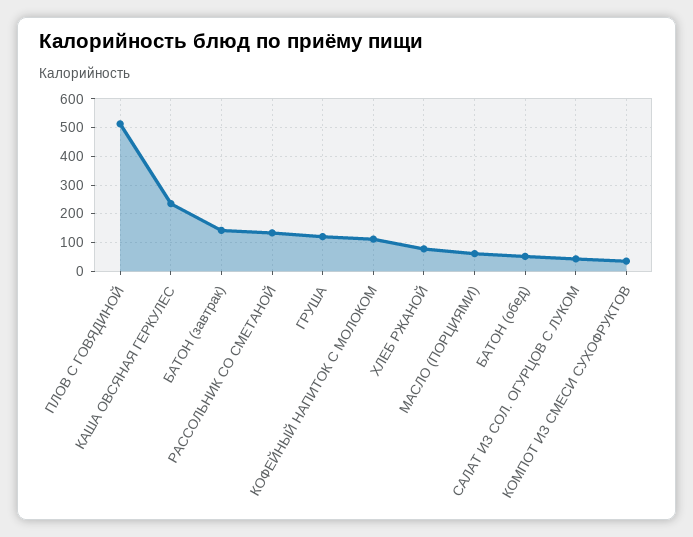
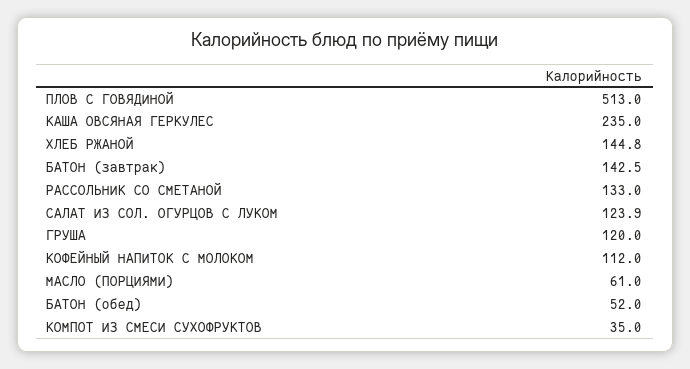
  {
    "ПЛОВ С ГОВЯДИНОЙ": 513,
    "КАША ОВСЯНАЯ ГЕРКУЛЕС": 235,
    "БАТОН (завтрак)": 142.5,
    "РАССОЛЬНИК СО СМЕТАНОЙ": 133,
    "ГРУША": 120,
    "КОФЕЙНЫЙ НАПИТОК С МОЛОКОМ": 112,
-   "ХЛЕБ РЖАНОЙ": 75,
+   "ХЛЕБ РЖАНОЙ": 144.8,
    "МАСЛО (ПОРЦИЯМИ)": 61,
    "БАТОН (обед)": 52,
-   "САЛАТ ИЗ СОЛ. ОГУРЦОВ С ЛУКОМ": 50,
+   "САЛАТ ИЗ СОЛ. ОГУРЦОВ С ЛУКОМ": 123.9,
    "КОМПОТ ИЗ СМЕСИ СУХОФРУКТОВ": 35
  }

